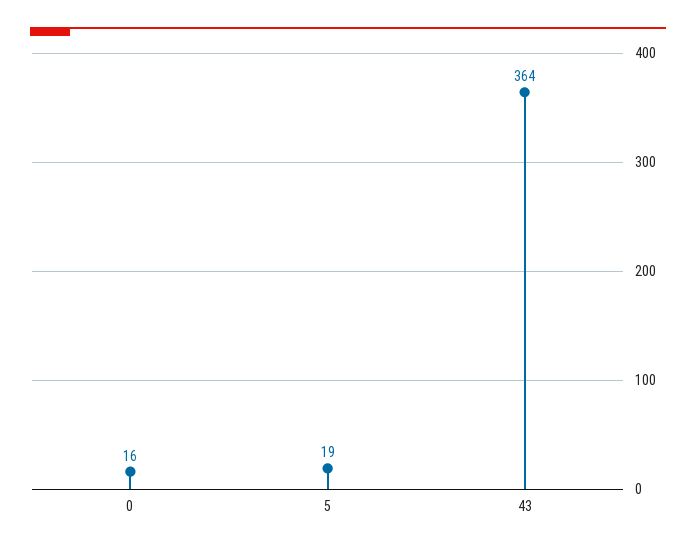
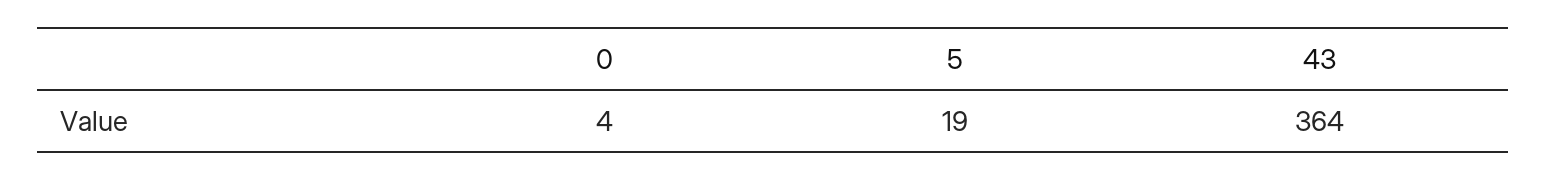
  {
-   "0": 16,
+   "0": 4,
    "5": 19,
    "43": 364
  }

